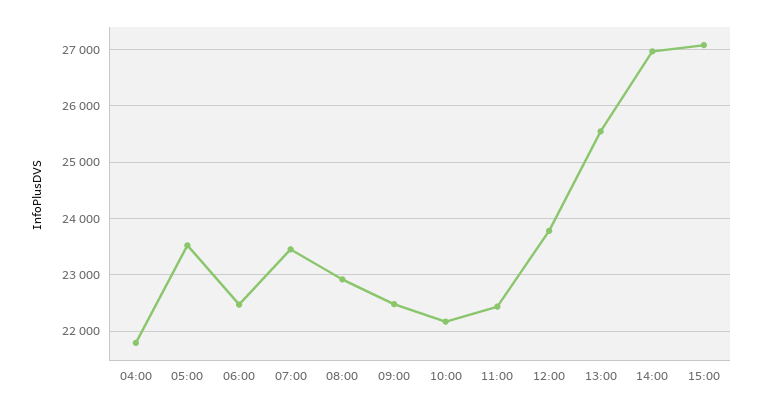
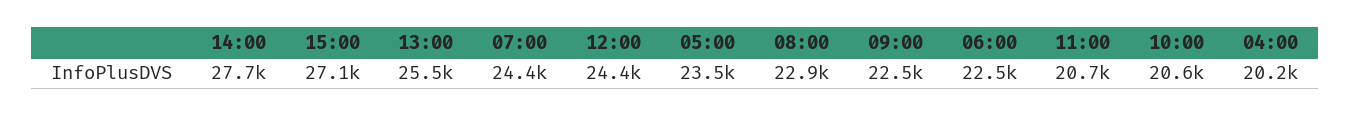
  {
-   "04:00": 21800,
+   "04:00": 20200,
    "05:00": 23500,
    "06:00": 22500,
-   "07:00": 23400,
+   "07:00": 24400,
    "08:00": 22900,
    "09:00": 22500,
-   "10:00": 22200,
+   "10:00": 20600,
-   "11:00": 22400,
+   "11:00": 20700,
-   "12:00": 23800,
+   "12:00": 24400,
    "13:00": 25500,
-   "14:00": 27000,
+   "14:00": 27700,
    "15:00": 27100
  }

